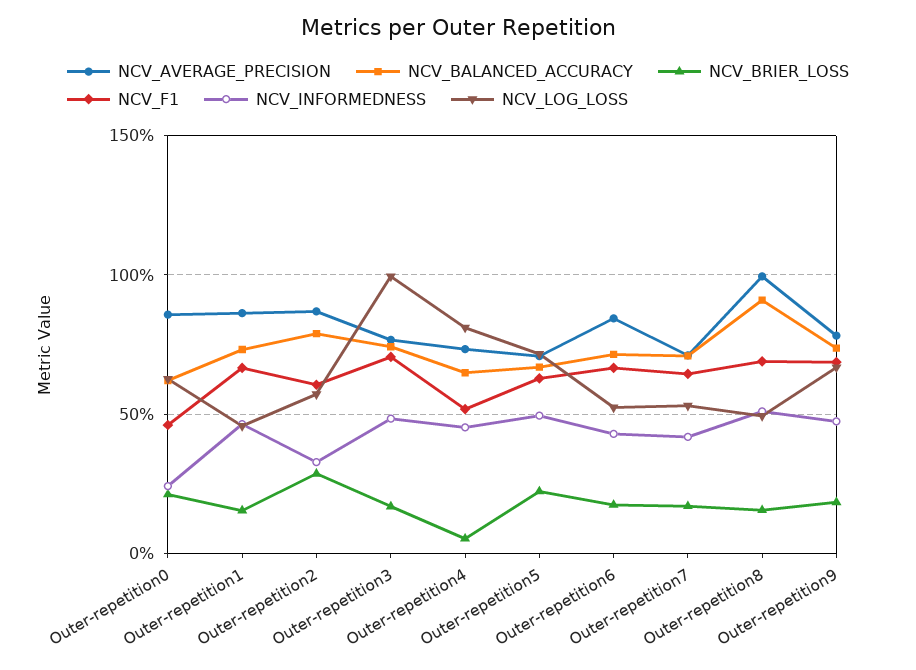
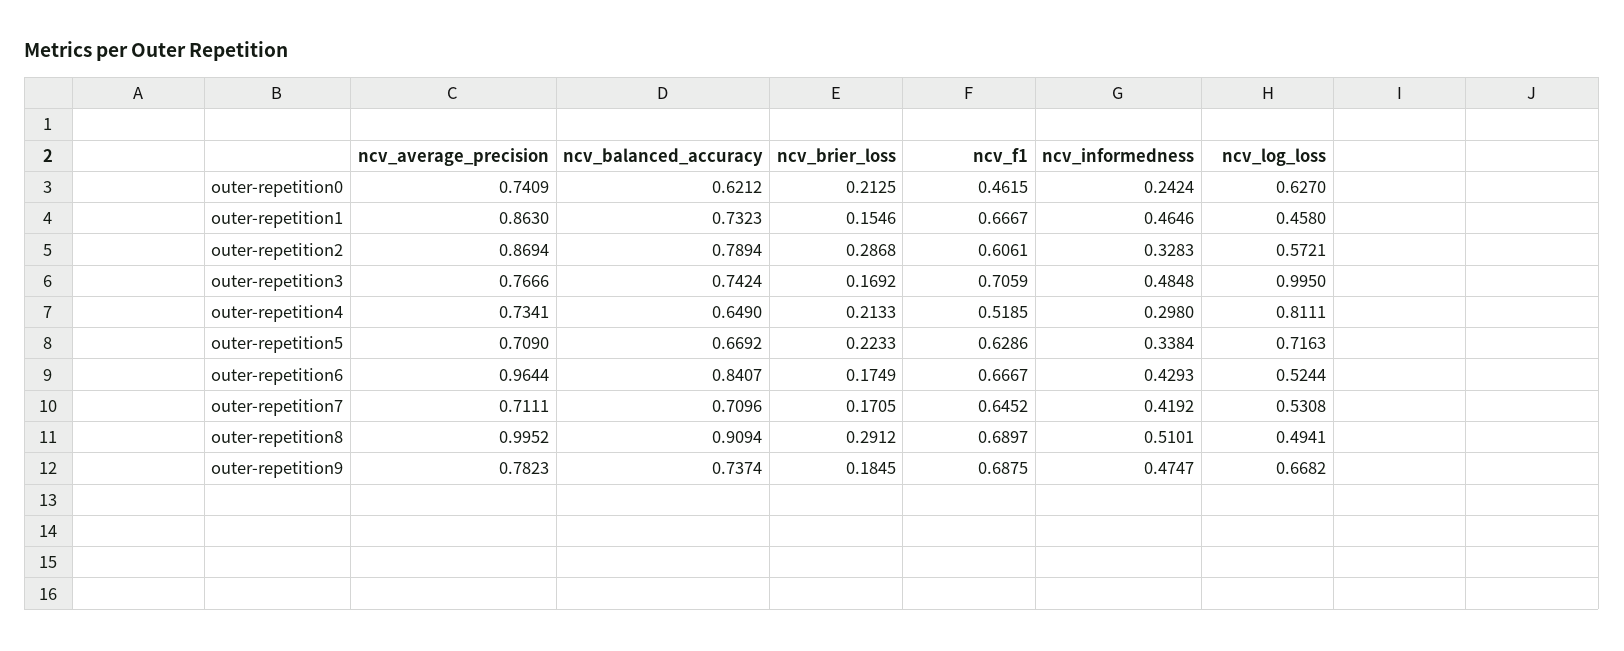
  {
    "NCV_AVERAGE_PRECISION": {
-     "Outer-repetition0": 0.85,
+     "Outer-repetition0": 0.7409,
      "Outer-repetition1": 0.863,
      "Outer-repetition2": 0.8694,
      "Outer-repetition3": 0.7666,
      "Outer-repetition4": 0.7341,
      "Outer-repetition5": 0.709,
-     "Outer-repetition6": 0.85,
+     "Outer-repetition6": 0.9644,
      "Outer-repetition7": 0.7111,
      "Outer-repetition8": 0.9952,
      "Outer-repetition9": 0.7823
    },
    "NCV_BALANCED_ACCURACY": {
      "Outer-repetition0": 0.6212,
      "Outer-repetition1": 0.7323,
      "Outer-repetition2": 0.7894,
      "Outer-repetition3": 0.7424,
      "Outer-repetition4": 0.649,
      "Outer-repetition5": 0.6692,
-     "Outer-repetition6": 0.7,
+     "Outer-repetition6": 0.8407,
      "Outer-repetition7": 0.7096,
      "Outer-repetition8": 0.9094,
      "Outer-repetition9": 0.7374
    },
    "NCV_BRIER_LOSS": {
      "Outer-repetition0": 0.2125,
      "Outer-repetition1": 0.1546,
      "Outer-repetition2": 0.2868,
      "Outer-repetition3": 0.1692,
-     "Outer-repetition4": 0.05,
+     "Outer-repetition4": 0.2133,
      "Outer-repetition5": 0.2233,
      "Outer-repetition6": 0.1749,
      "Outer-repetition7": 0.1705,
-     "Outer-repetition8": 0.15,
+     "Outer-repetition8": 0.2912,
      "Outer-repetition9": 0.1845
    },
    "NCV_F1": {
      "Outer-repetition0": 0.4615,
      "Outer-repetition1": 0.6667,
      "Outer-repetition2": 0.6061,
      "Outer-repetition3": 0.7059,
      "Outer-repetition4": 0.5185,
      "Outer-repetition5": 0.6286,
      "Outer-repetition6": 0.6667,
      "Outer-repetition7": 0.6452,
      "Outer-repetition8": 0.6897,
      "Outer-repetition9": 0.6875
    },
    "NCV_INFORMEDNESS": {
      "Outer-repetition0": 0.2424,
      "Outer-repetition1": 0.4646,
      "Outer-repetition2": 0.3283,
      "Outer-repetition3": 0.4848,
-     "Outer-repetition4": 0.45,
+     "Outer-repetition4": 0.298,
-     "Outer-repetition5": 0.5,
+     "Outer-repetition5": 0.3384,
      "Outer-repetition6": 0.4293,
      "Outer-repetition7": 0.4192,
      "Outer-repetition8": 0.5101,
      "Outer-repetition9": 0.4747
    },
    "NCV_LOG_LOSS": {
      "Outer-repetition0": 0.627,
      "Outer-repetition1": 0.458,
      "Outer-repetition2": 0.5721,
      "Outer-repetition3": 0.995,
      "Outer-repetition4": 0.8111,
      "Outer-repetition5": 0.7163,
      "Outer-repetition6": 0.5244,
      "Outer-repetition7": 0.5308,
      "Outer-repetition8": 0.4941,
      "Outer-repetition9": 0.6682
    }
  }

